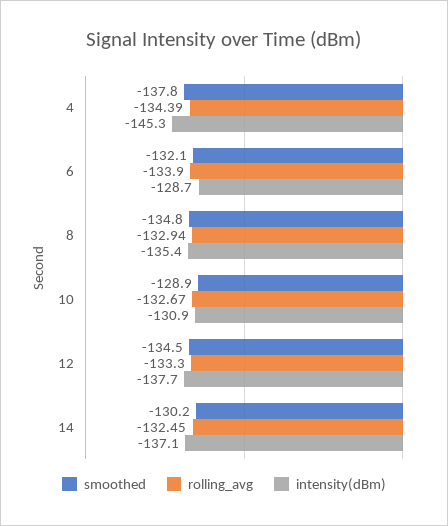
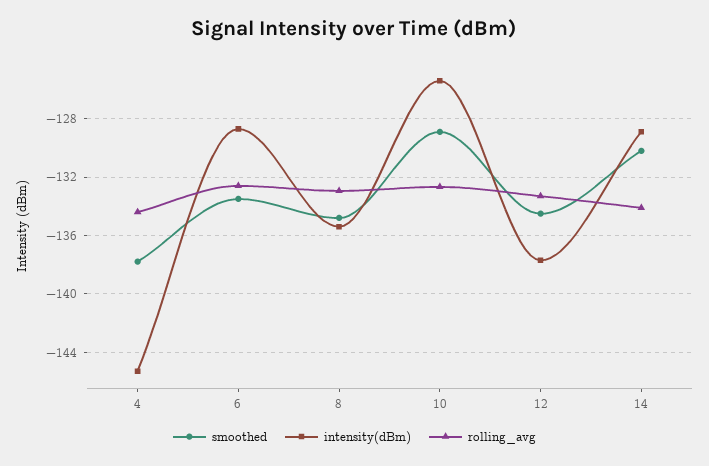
  {
    "smoothed": {
      "4": -137.8,
-     "6": -132.1,
+     "6": -133.5,
      "8": -134.8,
      "10": -128.9,
      "12": -134.5,
      "14": -130.2
    },
    "rolling_avg": {
      "4": -134.39,
-     "6": -133.9,
+     "6": -132.5,
      "8": -132.94,
      "10": -132.67,
      "12": -133.3,
-     "14": -132.45
+     "14": -134
    },
    "intensity(dBm)": {
      "4": -145.3,
      "6": -128.7,
      "8": -135.4,
-     "10": -130.9,
+     "10": -125.5,
      "12": -137.7,
-     "14": -137.1
+     "14": -129
    }
  }

